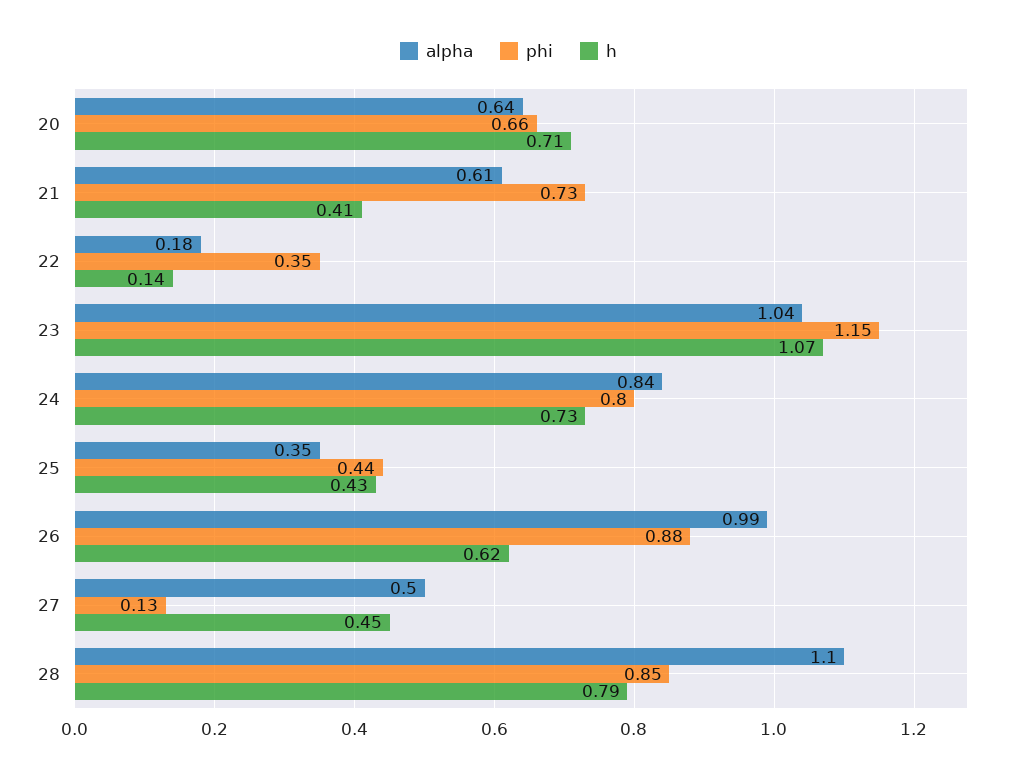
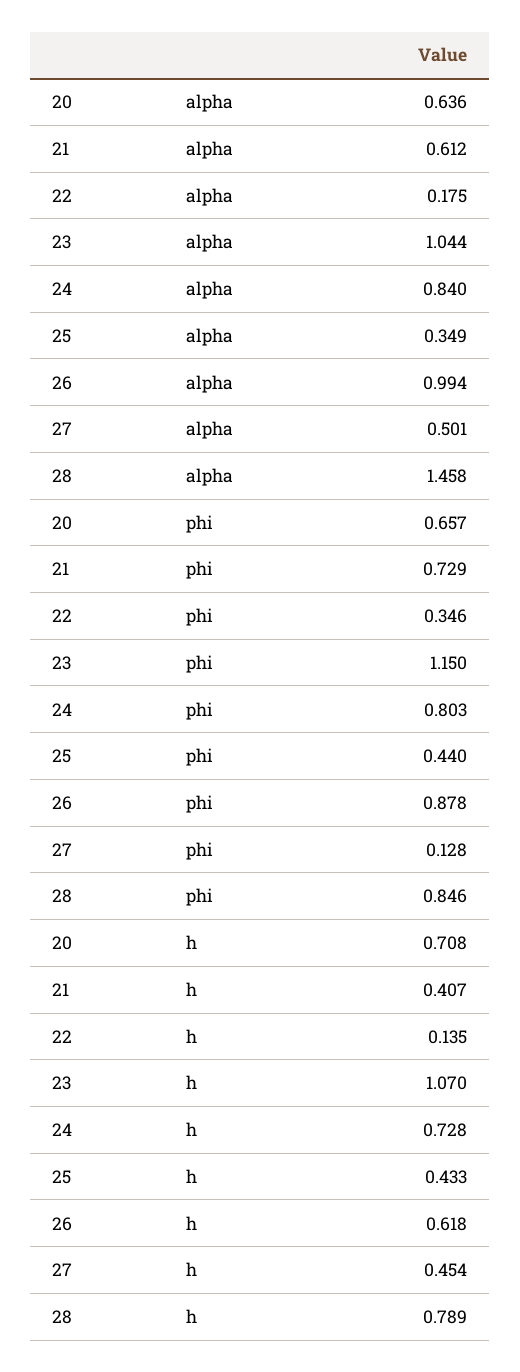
  {
    "alpha": {
      "20": 0.636,
      "21": 0.612,
      "22": 0.175,
      "23": 1.044,
      "24": 0.84,
      "25": 0.349,
      "26": 0.994,
      "27": 0.501,
-     "28": 1.1
+     "28": 1.458
    },
    "phi": {
      "20": 0.657,
      "21": 0.729,
      "22": 0.346,
      "23": 1.15,
      "24": 0.803,
      "25": 0.44,
      "26": 0.878,
      "27": 0.128,
      "28": 0.846
    },
    "h": {
      "20": 0.708,
      "21": 0.407,
      "22": 0.135,
      "23": 1.07,
      "24": 0.728,
      "25": 0.433,
      "26": 0.618,
      "27": 0.454,
      "28": 0.789
    }
  }

